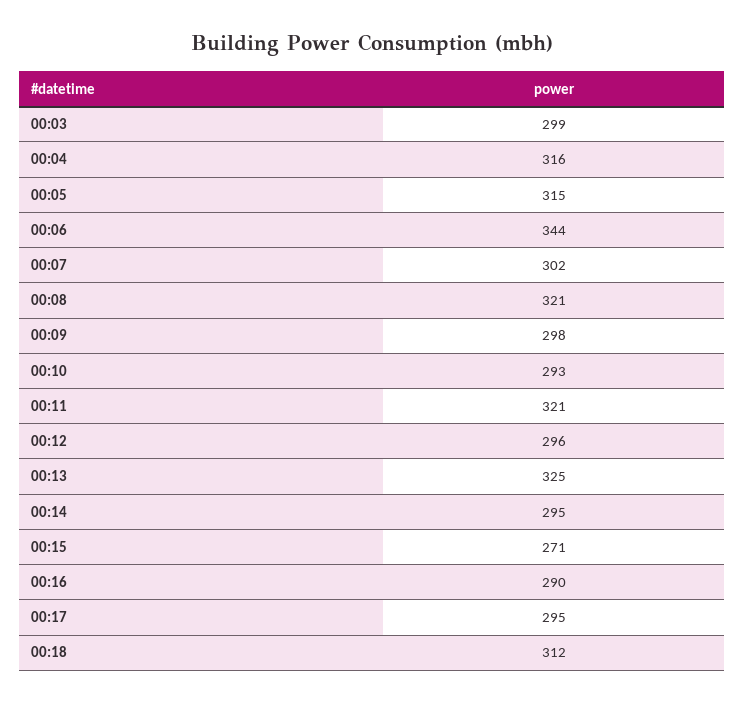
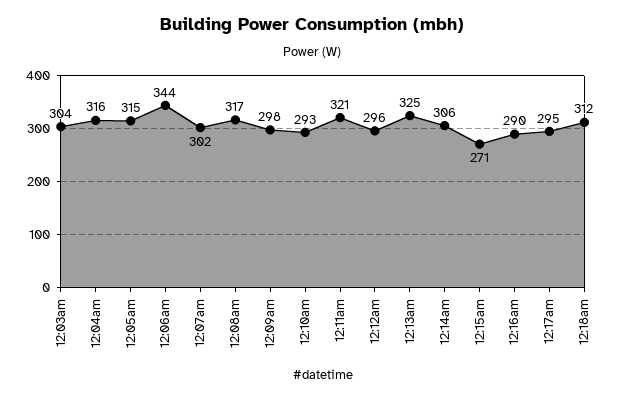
  {
-   "00:03": 299,
+   "00:03": 304,
    "00:04": 316,
    "00:05": 315,
    "00:06": 344,
    "00:07": 302,
-   "00:08": 321,
+   "00:08": 317,
    "00:09": 298,
    "00:10": 293,
    "00:11": 321,
    "00:12": 296,
    "00:13": 325,
-   "00:14": 295,
+   "00:14": 306,
    "00:15": 271,
    "00:16": 290,
    "00:17": 295,
    "00:18": 312
  }

